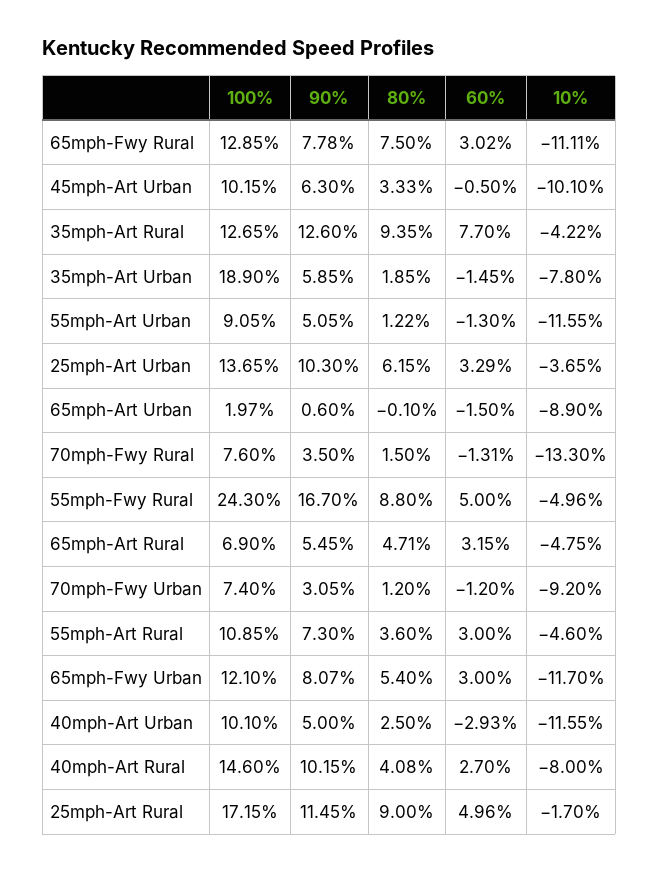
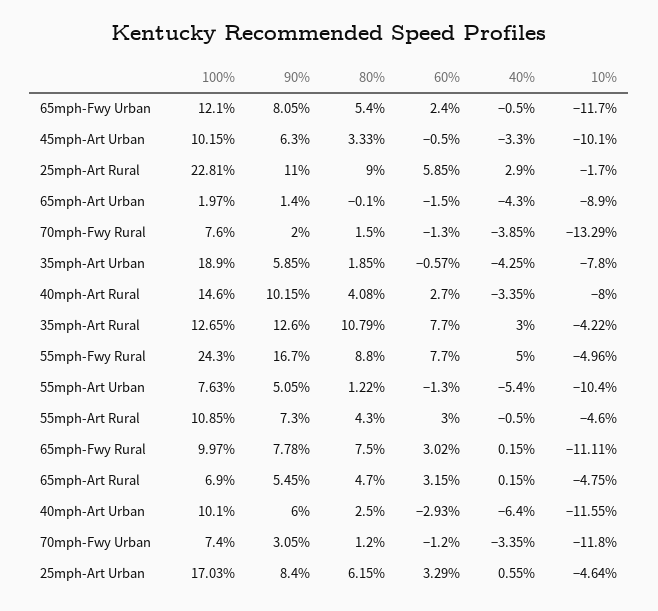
  {
    "100%": {
-     "65mph-Fwy Rural": 12.85,
+     "65mph-Fwy Rural": 9.97,
      "45mph-Art Urban": 10.15,
      "35mph-Art Rural": 12.65,
      "35mph-Art Urban": 18.9,
-     "55mph-Art Urban": 9.05,
+     "55mph-Art Urban": 7.63,
-     "25mph-Art Urban": 13.65,
+     "25mph-Art Urban": 17.03,
      "65mph-Art Urban": 1.97,
      "70mph-Fwy Rural": 7.6,
      "55mph-Fwy Rural": 24.3,
      "65mph-Art Rural": 6.9,
      "70mph-Fwy Urban": 7.4,
      "55mph-Art Rural": 10.85,
      "65mph-Fwy Urban": 12.1,
      "40mph-Art Urban": 10.1,
      "40mph-Art Rural": 14.6,
-     "25mph-Art Rural": 17.15
+     "25mph-Art Rural": 22.81
    },
    "90%": {
      "65mph-Fwy Rural": 7.78,
      "45mph-Art Urban": 6.3,
      "35mph-Art Rural": 12.6,
      "35mph-Art Urban": 5.85,
      "55mph-Art Urban": 5.05,
-     "25mph-Art Urban": 10.3,
+     "25mph-Art Urban": 8.4,
-     "65mph-Art Urban": 0.6,
+     "65mph-Art Urban": 1.4,
-     "70mph-Fwy Rural": 3.5,
+     "70mph-Fwy Rural": 2,
      "55mph-Fwy Rural": 16.7,
      "65mph-Art Rural": 5.45,
      "70mph-Fwy Urban": 3.05,
      "55mph-Art Rural": 7.3,
-     "65mph-Fwy Urban": 8.07,
+     "65mph-Fwy Urban": 8.05,
-     "40mph-Art Urban": 5,
+     "40mph-Art Urban": 6,
      "40mph-Art Rural": 10.15,
-     "25mph-Art Rural": 11.45
+     "25mph-Art Rural": 11
    },
    "80%": {
      "65mph-Fwy Rural": 7.5,
      "45mph-Art Urban": 3.33,
-     "35mph-Art Rural": 9.35,
+     "35mph-Art Rural": 10.79,
      "35mph-Art Urban": 1.85,
      "55mph-Art Urban": 1.22,
      "25mph-Art Urban": 6.15,
      "65mph-Art Urban": -0.1,
      "70mph-Fwy Rural": 1.5,
      "55mph-Fwy Rural": 8.8,
-     "65mph-Art Rural": 4.71,
+     "65mph-Art Rural": 4.7,
      "70mph-Fwy Urban": 1.2,
-     "55mph-Art Rural": 3.6,
+     "55mph-Art Rural": 4.3,
      "65mph-Fwy Urban": 5.4,
      "40mph-Art Urban": 2.5,
      "40mph-Art Rural": 4.08,
      "25mph-Art Rural": 9
    },
    "60%": {
      "65mph-Fwy Rural": 3.02,
      "45mph-Art Urban": -0.5,
      "35mph-Art Rural": 7.7,
-     "35mph-Art Urban": -1.45,
+     "35mph-Art Urban": -0.57,
      "55mph-Art Urban": -1.3,
      "25mph-Art Urban": 3.29,
      "65mph-Art Urban": -1.5,
-     "70mph-Fwy Rural": -1.31,
+     "70mph-Fwy Rural": -1.3,
-     "55mph-Fwy Rural": 5,
+     "55mph-Fwy Rural": 7.7,
      "65mph-Art Rural": 3.15,
      "70mph-Fwy Urban": -1.2,
      "55mph-Art Rural": 3,
-     "65mph-Fwy Urban": 3,
+     "65mph-Fwy Urban": 2.4,
      "40mph-Art Urban": -2.93,
      "40mph-Art Rural": 2.7,
-     "25mph-Art Rural": 4.96
+     "25mph-Art Rural": 5.85
    },
    "10%": {
      "65mph-Fwy Rural": -11.11,
      "45mph-Art Urban": -10.1,
      "35mph-Art Rural": -4.22,
      "35mph-Art Urban": -7.8,
-     "55mph-Art Urban": -11.55,
+     "55mph-Art Urban": -10.4,
-     "25mph-Art Urban": -3.65,
+     "25mph-Art Urban": -4.64,
      "65mph-Art Urban": -8.9,
-     "70mph-Fwy Rural": -13.3,
+     "70mph-Fwy Rural": -13.29,
      "55mph-Fwy Rural": -4.96,
      "65mph-Art Rural": -4.75,
-     "70mph-Fwy Urban": -9.2,
+     "70mph-Fwy Urban": -11.8,
      "55mph-Art Rural": -4.6,
      "65mph-Fwy Urban": -11.7,
      "40mph-Art Urban": -11.55,
      "40mph-Art Rural": -8,
      "25mph-Art Rural": -1.7
-   }
+   },
+   "40%": {
+     "65mph-Fwy Urban": -0.5,
+     "45mph-Art Urban": -3.3,
+     "25mph-Art Rural": 2.9,
+     "65mph-Art Urban": -4.3,
+     "70mph-Fwy Rural": -3.85,
+     "35mph-Art Urban": -4.25,
+     "40mph-Art Rural": -3.35,
+     "35mph-Art Rural": 3,
+     "55mph-Fwy Rural": 5,
+     "55mph-Art Urban": -5.4,
+     "55mph-Art Rural": -0.5,
+     "65mph-Fwy Rural": 0.15,
+     "65mph-Art Rural": 0.15,
+     "40mph-Art Urban": -6.4,
+     "70mph-Fwy Urban": -3.35,
+     "25mph-Art Urban": 0.55
+   }
  }

